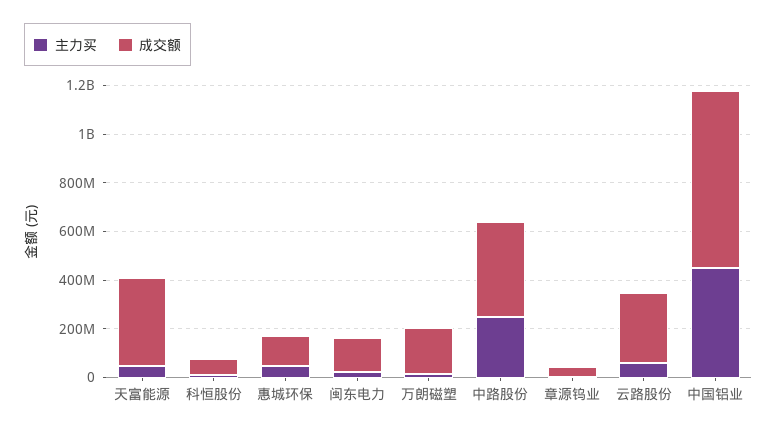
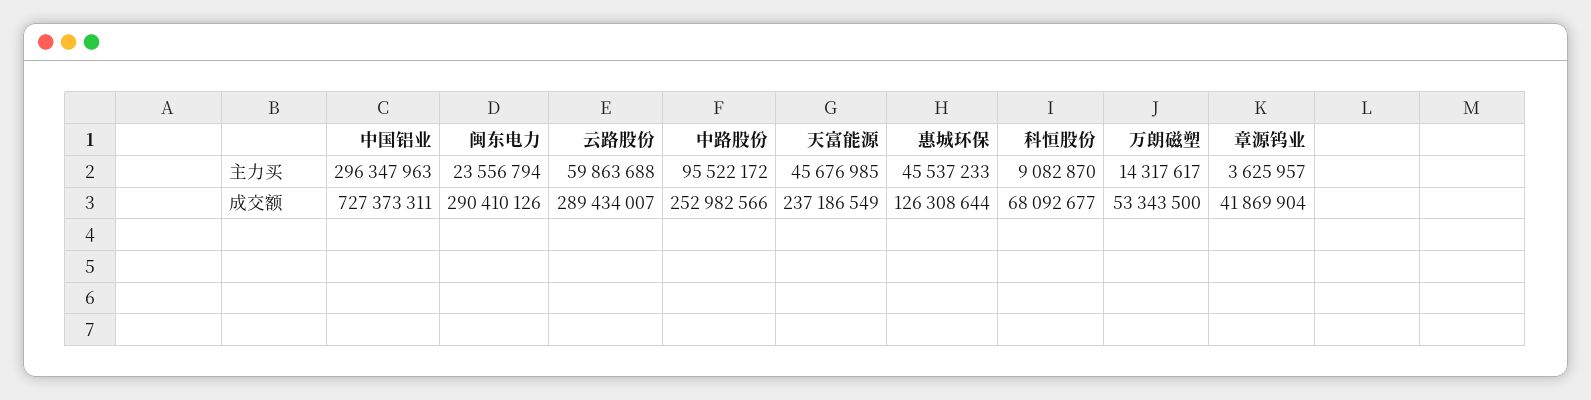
  {
    "主力买": {
      "天富能源": 45676985,
      "科恒股份": 9082870,
      "惠城环保": 45537233,
      "闽东电力": 23556794,
      "万朗磁塑": 14317617,
-     "中路股份": 250000000,
+     "中路股份": 95522172,
      "章源钨业": 3625957,
      "云路股份": 59863688,
-     "中国铝业": 450000000
+     "中国铝业": 296347963
    },
    "成交额": {
-     "天富能源": 350000000,
+     "天富能源": 237186549,
      "科恒股份": 68092677,
      "惠城环保": 126308644,
-     "闽东电力": 150000000,
+     "闽东电力": 290410126,
-     "万朗磁塑": 200000000,
+     "万朗磁塑": 53343500,
-     "中路股份": 400000000,
+     "中路股份": 252982566,
      "章源钨业": 41869904,
      "云路股份": 289434007,
      "中国铝业": 727373311
    }
  }

